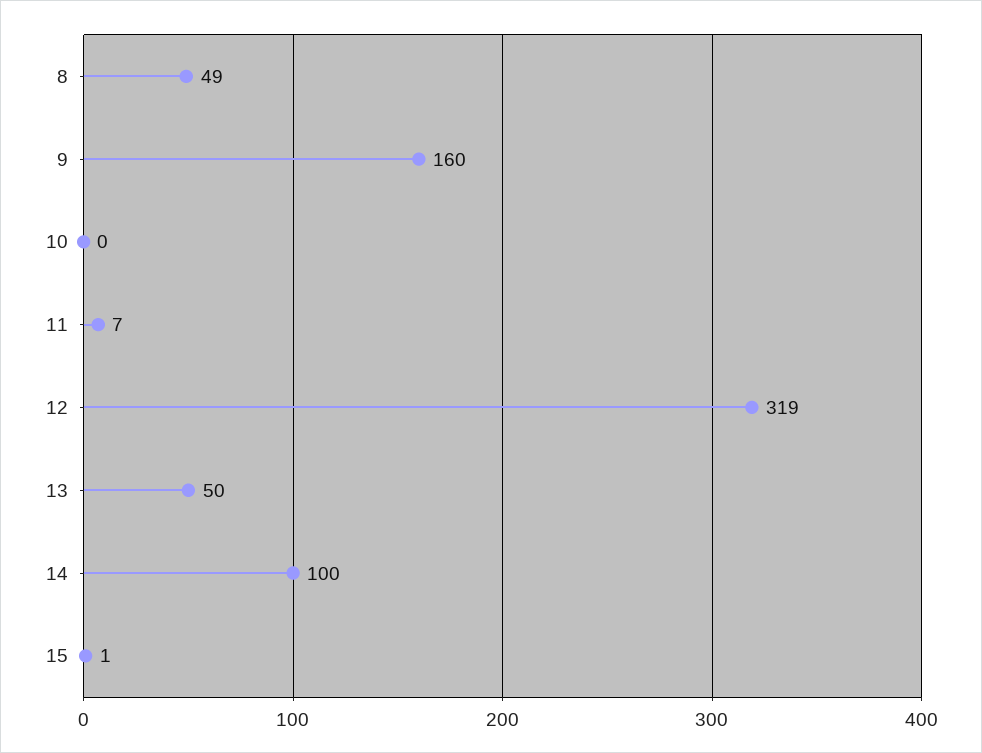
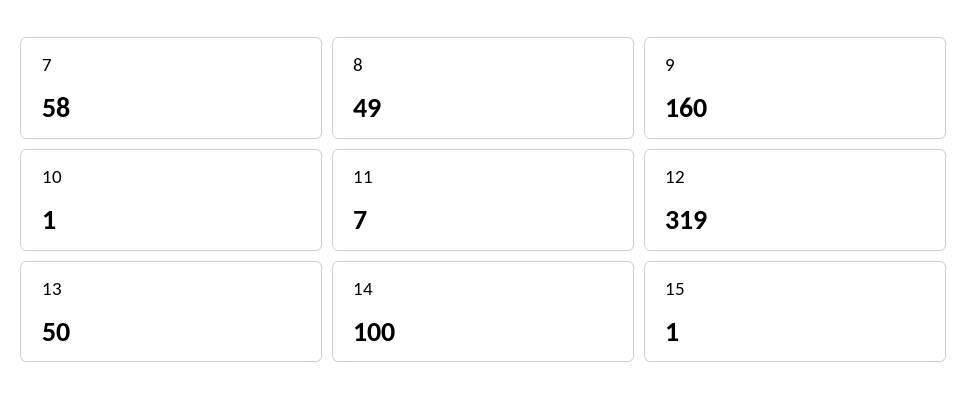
  {
    "8": 49,
    "9": 160,
-   "10": 0,
+   "10": 1,
    "11": 7,
    "12": 319,
    "13": 50,
    "14": 100,
-   "15": 1
+   "15": 1,
+   "7": 58
  }

